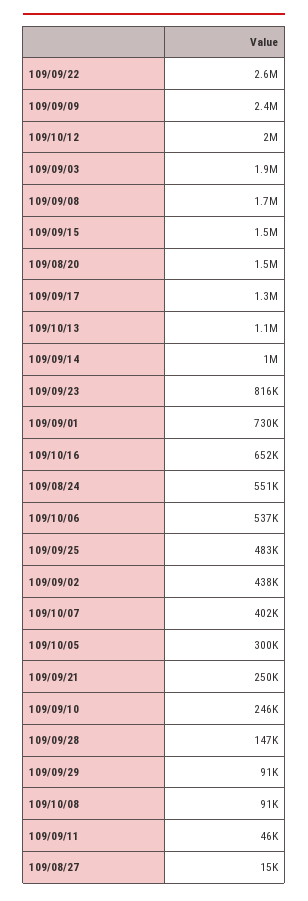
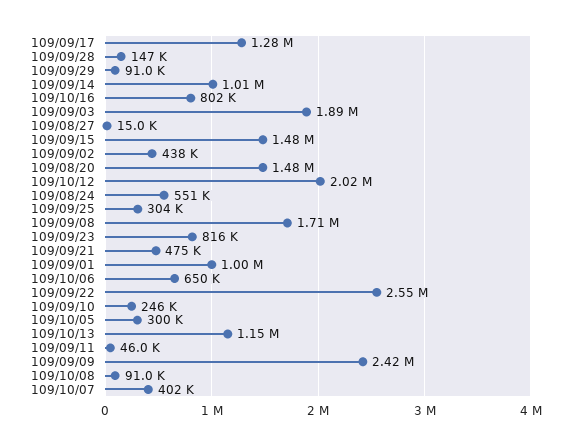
  {
    "109/09/22": 2550000,
    "109/09/09": 2420000,
    "109/10/12": 2020000,
    "109/09/03": 1890000,
    "109/09/08": 1710000,
    "109/09/15": 1480000,
    "109/08/20": 1480000,
    "109/09/17": 1280000,
    "109/10/13": 1150000,
    "109/09/14": 1010000,
    "109/09/23": 816000,
-   "109/09/01": 730000,
+   "109/09/01": 1000000,
-   "109/10/16": 652000,
+   "109/10/16": 802000,
    "109/08/24": 551000,
-   "109/10/06": 537000,
+   "109/10/06": 650000,
-   "109/09/25": 483000,
+   "109/09/25": 304000,
    "109/09/02": 438000,
    "109/10/07": 402000,
    "109/10/05": 300000,
-   "109/09/21": 250000,
+   "109/09/21": 475000,
    "109/09/10": 246000,
    "109/09/28": 147000,
    "109/09/29": 91000,
    "109/10/08": 91000,
    "109/09/11": 46000,
    "109/08/27": 15000
  }

